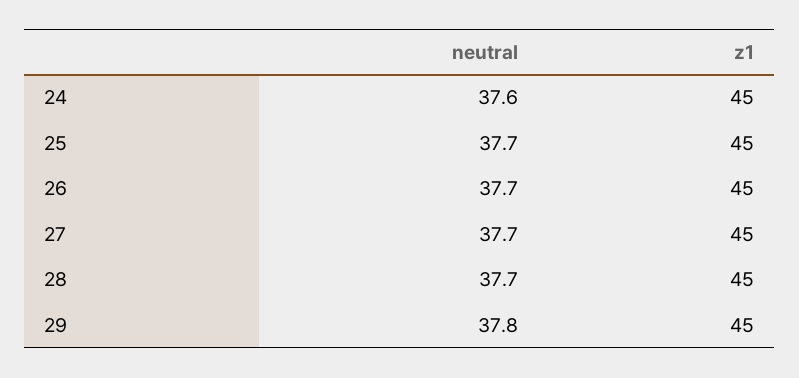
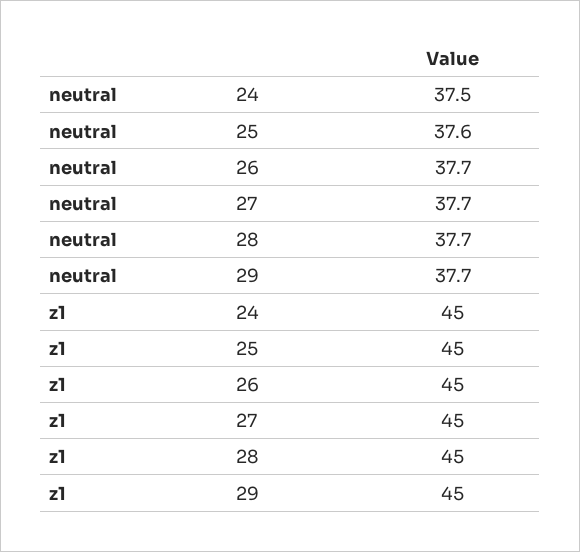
  {
    "neutral": {
-     "24": 37.6,
+     "24": 37.5,
-     "25": 37.7,
+     "25": 37.6,
      "26": 37.7,
      "27": 37.7,
      "28": 37.7,
-     "29": 37.8
+     "29": 37.7
    },
    "z1": {
      "24": 45,
      "25": 45,
      "26": 45,
      "27": 45,
      "28": 45,
      "29": 45
    }
  }

